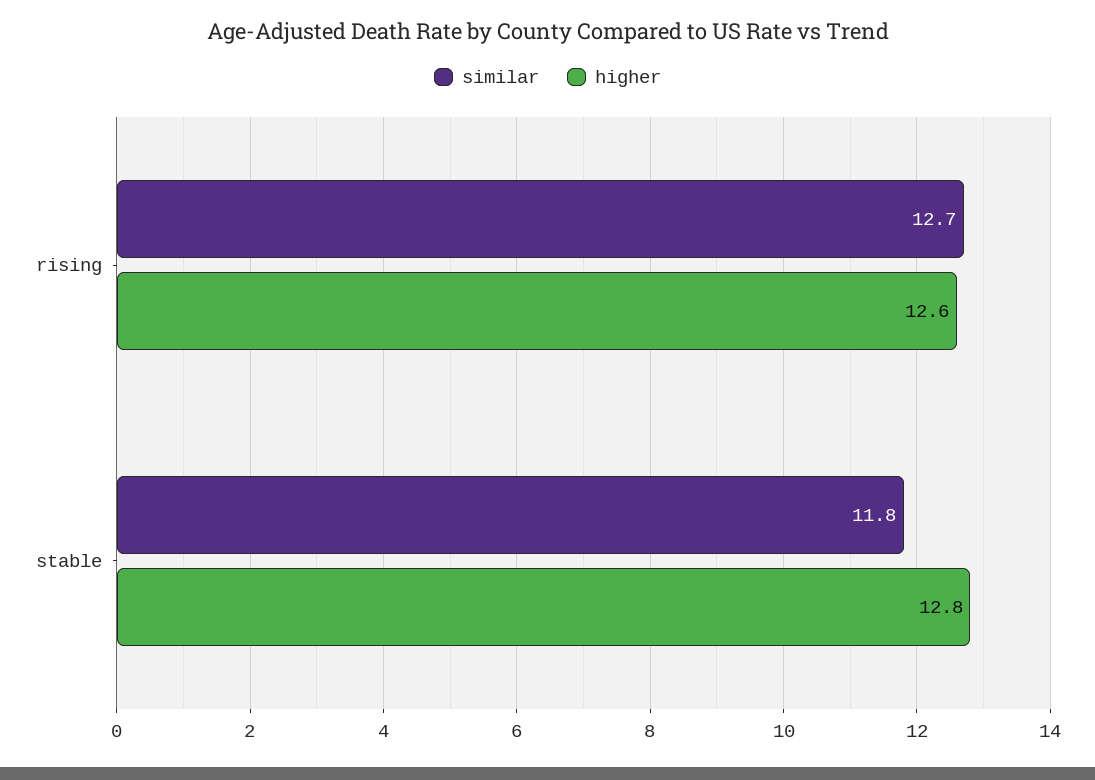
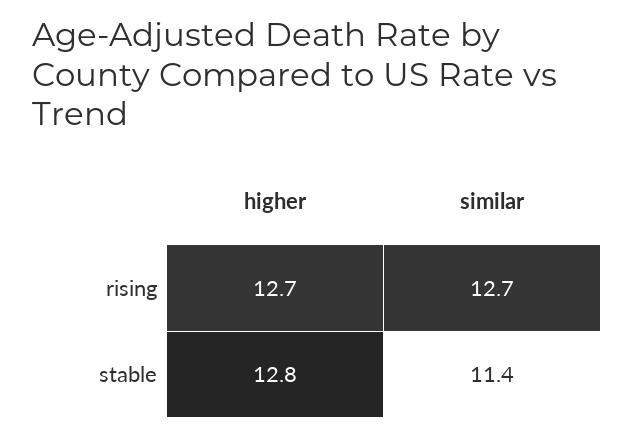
  {
    "similar": {
      "rising": 12.7,
-     "stable": 11.8
+     "stable": 11.4
    },
    "higher": {
-     "rising": 12.6,
+     "rising": 12.7,
      "stable": 12.8
    }
  }

